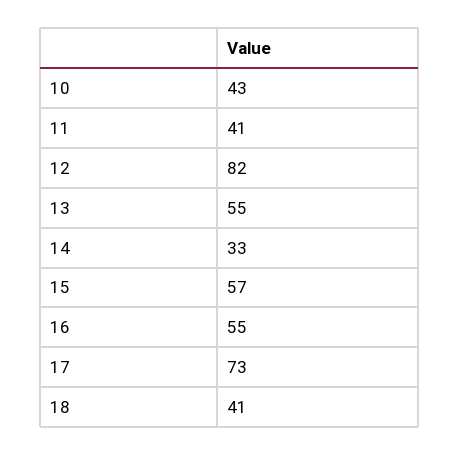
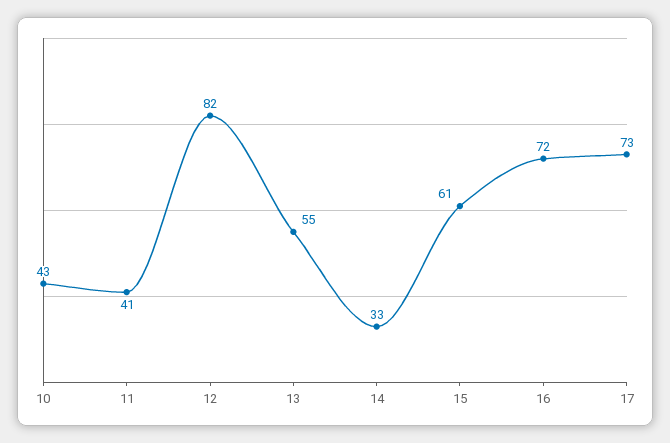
  {
    "10": 43,
    "11": 41,
    "12": 82,
    "13": 55,
    "14": 33,
-   "15": 57,
+   "15": 61,
-   "16": 55,
+   "16": 72,
-   "17": 73,
+   "17": 73
-   "18": 41
  }

